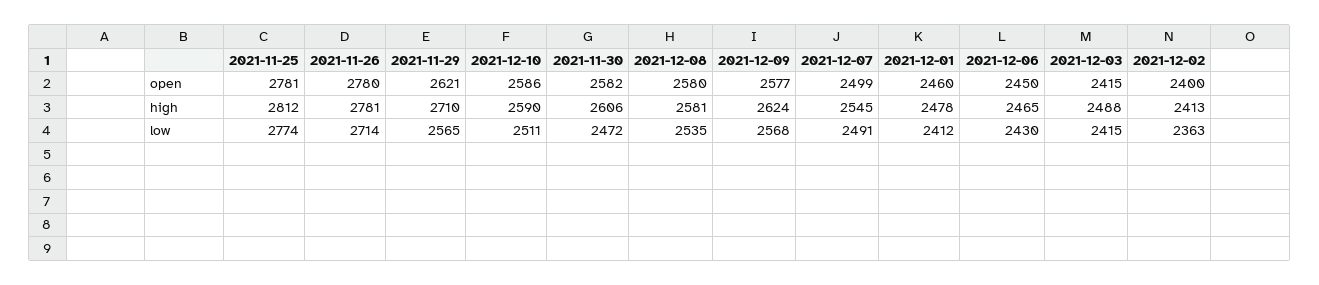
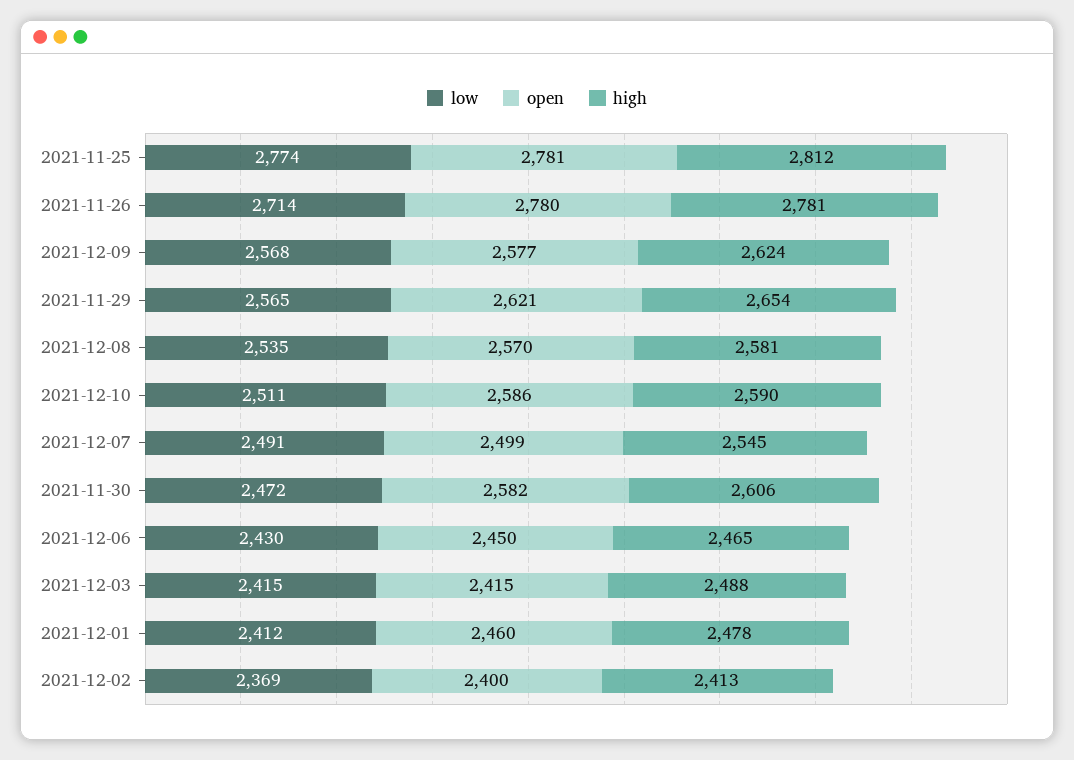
  {
    "open": {
      "2021-11-25": 2781,
      "2021-11-26": 2780,
      "2021-11-29": 2621,
      "2021-12-10": 2586,
      "2021-11-30": 2582,
-     "2021-12-08": 2580,
+     "2021-12-08": 2570,
      "2021-12-09": 2577,
      "2021-12-07": 2499,
      "2021-12-01": 2460,
      "2021-12-06": 2450,
      "2021-12-03": 2415,
      "2021-12-02": 2400
    },
    "high": {
      "2021-11-25": 2812,
      "2021-11-26": 2781,
-     "2021-11-29": 2710,
+     "2021-11-29": 2654,
      "2021-12-10": 2590,
      "2021-11-30": 2606,
      "2021-12-08": 2581,
      "2021-12-09": 2624,
      "2021-12-07": 2545,
      "2021-12-01": 2478,
      "2021-12-06": 2465,
      "2021-12-03": 2488,
      "2021-12-02": 2413
    },
    "low": {
      "2021-11-25": 2774,
      "2021-11-26": 2714,
      "2021-11-29": 2565,
      "2021-12-10": 2511,
      "2021-11-30": 2472,
      "2021-12-08": 2535,
      "2021-12-09": 2568,
      "2021-12-07": 2491,
      "2021-12-01": 2412,
      "2021-12-06": 2430,
      "2021-12-03": 2415,
-     "2021-12-02": 2363
+     "2021-12-02": 2369
    }
  }

